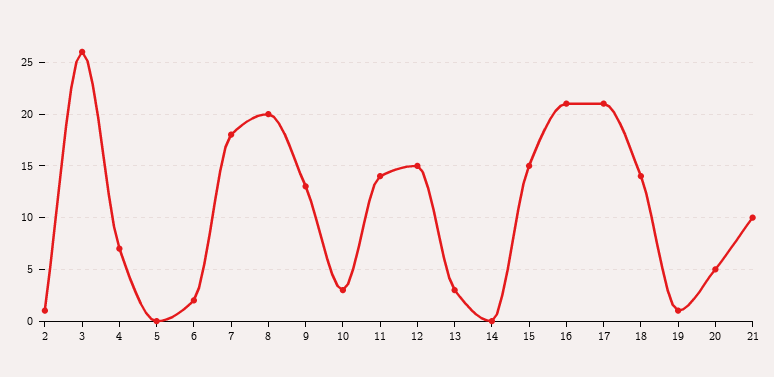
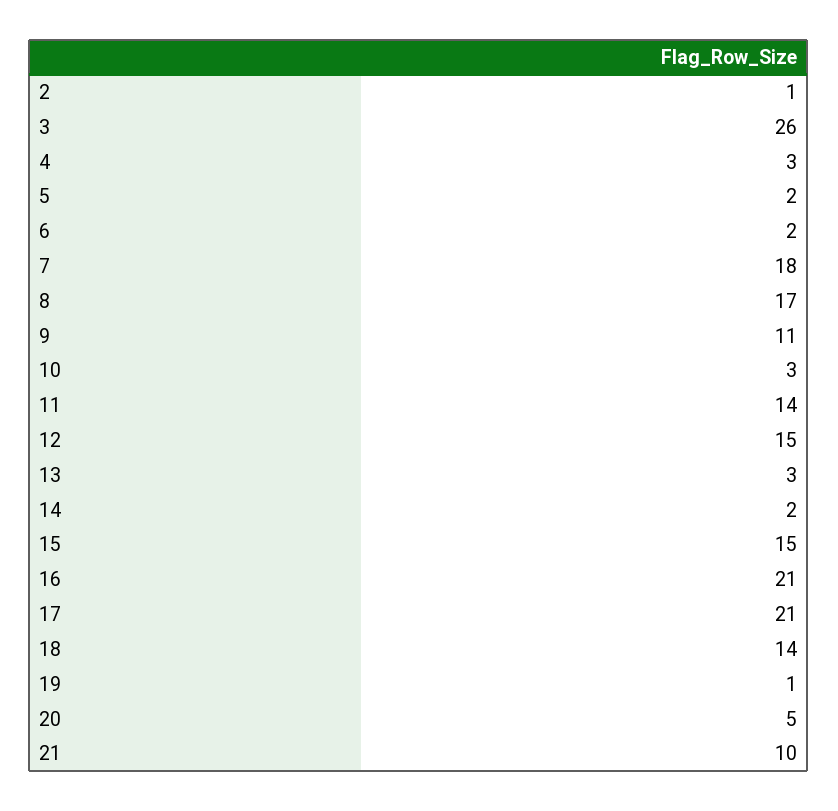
  {
    "2": 1,
    "3": 26,
-   "4": 7,
+   "4": 3,
-   "5": 0,
+   "5": 2,
    "6": 2,
    "7": 18,
-   "8": 20,
+   "8": 17,
-   "9": 13,
+   "9": 11,
    "10": 3,
    "11": 14,
    "12": 15,
    "13": 3,
-   "14": 0,
+   "14": 2,
    "15": 15,
    "16": 21,
    "17": 21,
    "18": 14,
    "19": 1,
    "20": 5,
    "21": 10
  }

